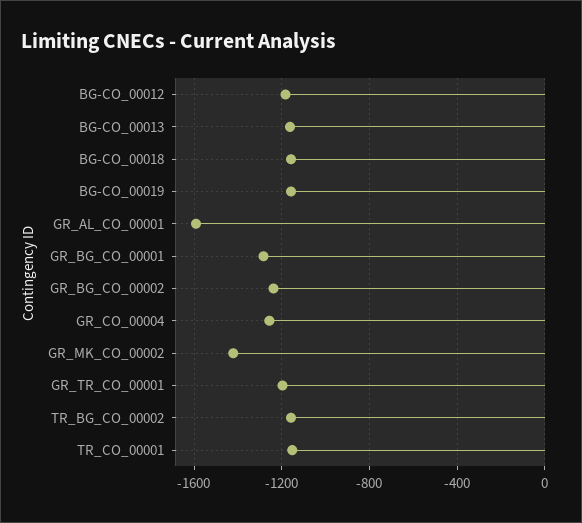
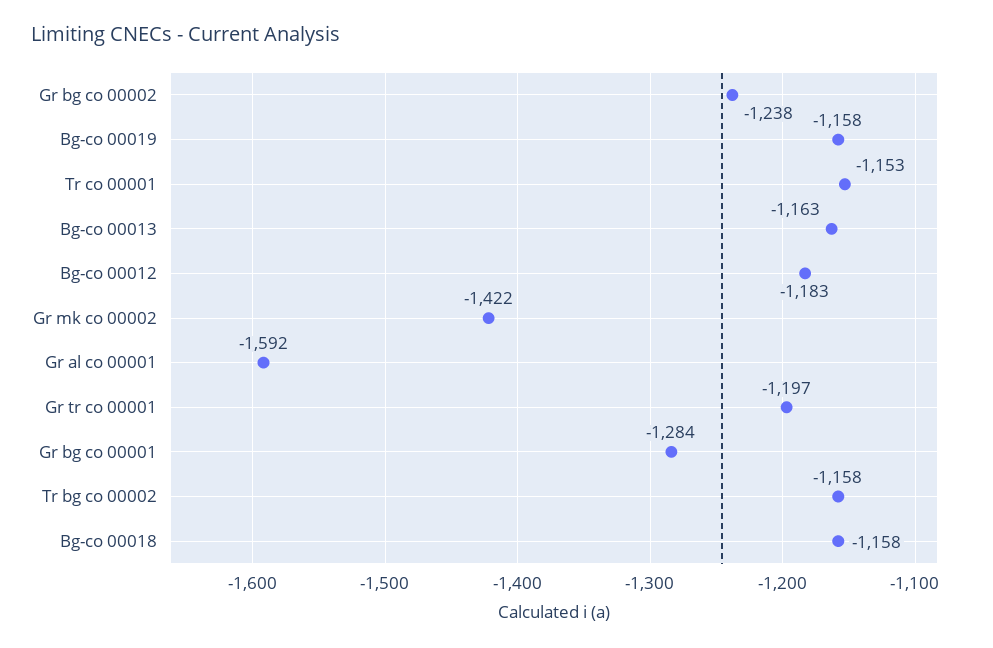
  {
    "BG-CO_00012": -1183,
    "BG-CO_00013": -1163,
    "BG-CO_00018": -1158,
    "BG-CO_00019": -1158,
    "GR_AL_CO_00001": -1592,
    "GR_BG_CO_00001": -1284,
    "GR_BG_CO_00002": -1238,
-   "GR_CO_00004": -1250,
    "GR_MK_CO_00002": -1422,
    "GR_TR_CO_00001": -1197,
    "TR_BG_CO_00002": -1158,
    "TR_CO_00001": -1153
  }

